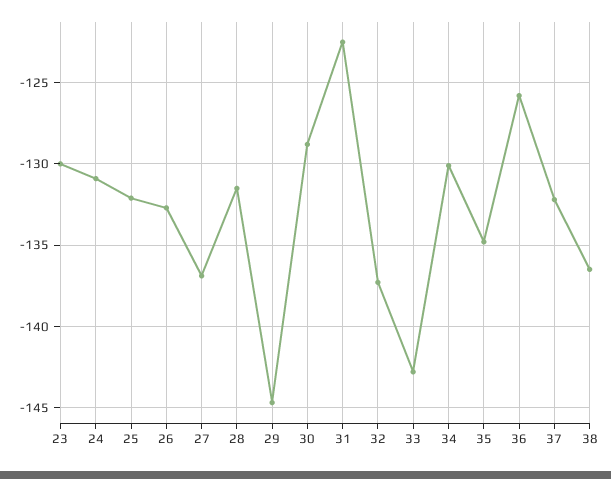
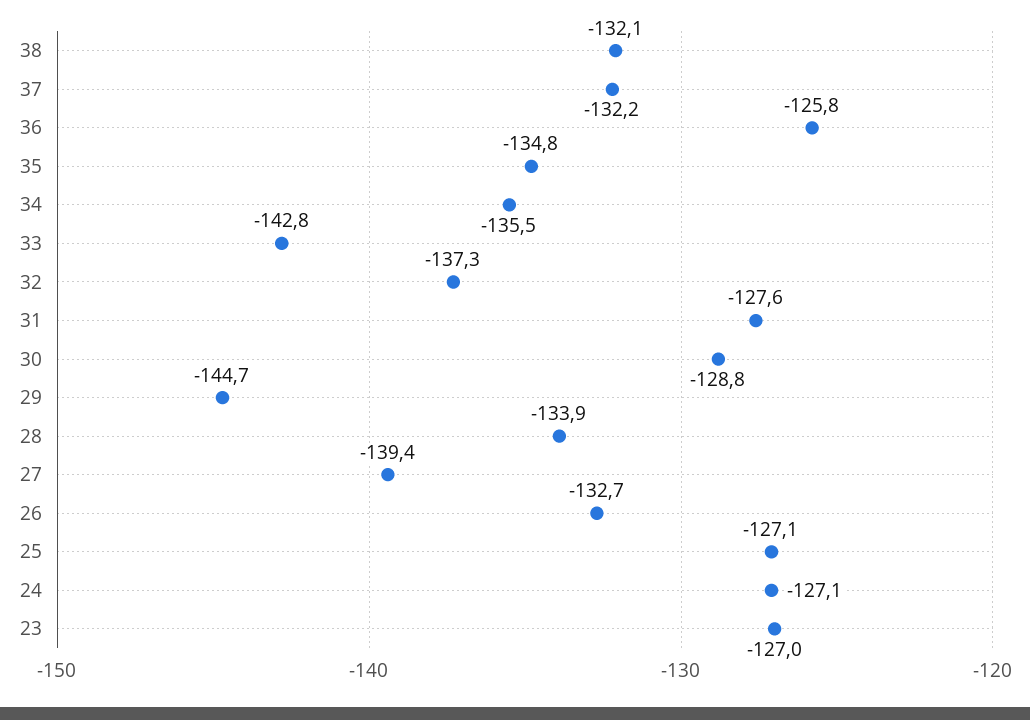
  {
-   "23": -130,
+   "23": -127,
-   "24": -131,
+   "24": -127.1,
-   "25": -132,
+   "25": -127.1,
    "26": -132.7,
-   "27": -137,
+   "27": -139.4,
-   "28": -131.5,
+   "28": -133.9,
    "29": -144.7,
    "30": -128.8,
-   "31": -122.5,
+   "31": -127.6,
    "32": -137.3,
    "33": -142.8,
-   "34": -130,
+   "34": -135.5,
    "35": -134.8,
    "36": -125.8,
    "37": -132.2,
-   "38": -136.5
+   "38": -132.1
  }

